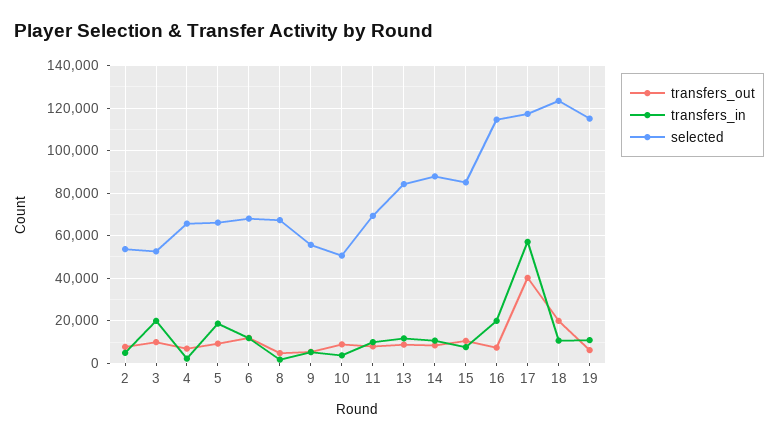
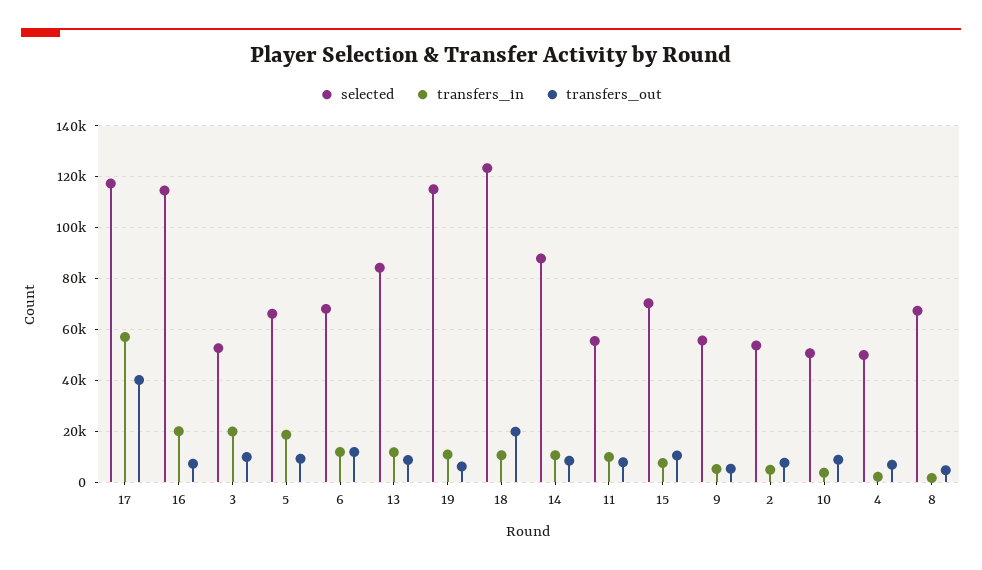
  {
    "transfers_out": {
      "2": 7500,
      "3": 10000,
      "4": 7500,
      "5": 10000,
      "6": 12500,
      "8": 5000,
      "9": 5000,
      "10": 10000,
      "11": 7500,
      "13": 10000,
      "14": 7500,
      "15": 10000,
      "16": 7500,
      "17": 40000,
      "18": 20000,
      "19": 5000
    },
    "transfers_in": {
      "2": 5000,
      "3": 20000,
      "4": 2500,
      "5": 17500,
      "6": 12500,
      "8": 2500,
      "9": 5000,
      "10": 2500,
      "11": 10000,
      "13": 12500,
      "14": 10000,
      "15": 7500,
      "16": 20000,
      "17": 57500,
      "18": 10000,
      "19": 10000
    },
    "selected": {
      "2": 52500,
      "3": 52500,
-     "4": 65000,
+     "4": 50000,
      "5": 65000,
      "6": 67500,
      "8": 67500,
      "9": 55000,
      "10": 50000,
-     "11": 70000,
+     "11": 55000,
      "13": 85000,
      "14": 87500,
-     "15": 85000,
+     "15": 70000,
      "16": 115000,
      "17": 117500,
      "18": 122500,
      "19": 115000
    }
  }

